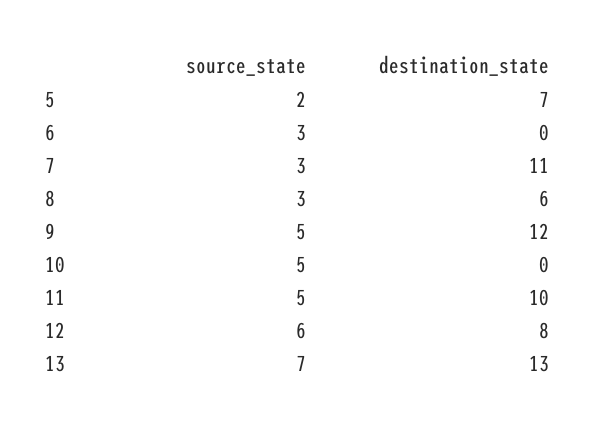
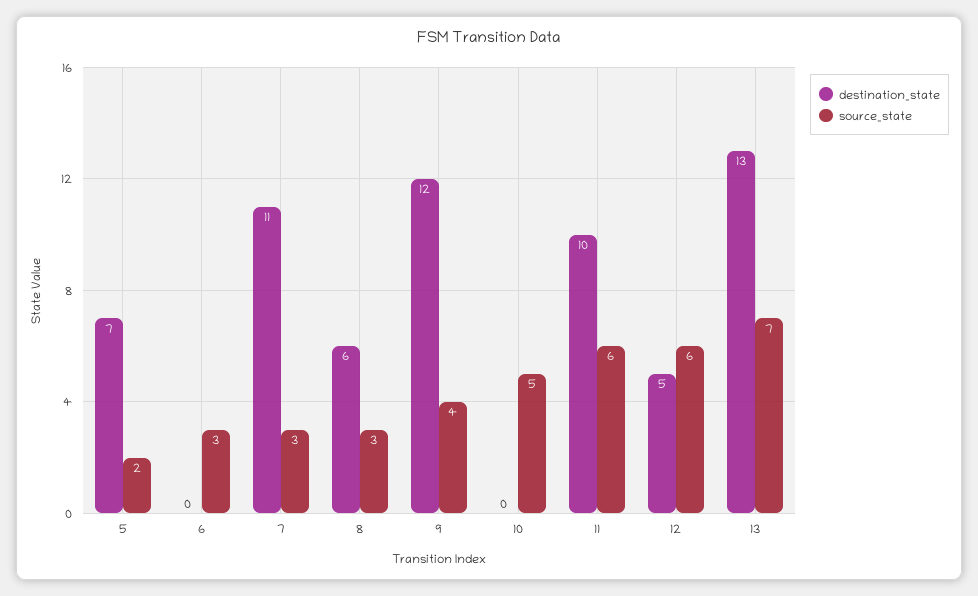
  {
    "source_state": {
      "5": 2,
      "6": 3,
      "7": 3,
      "8": 3,
-     "9": 5,
+     "9": 4,
      "10": 5,
-     "11": 5,
+     "11": 6,
      "12": 6,
      "13": 7
    },
    "destination_state": {
      "5": 7,
      "6": 0,
      "7": 11,
      "8": 6,
      "9": 12,
      "10": 0,
      "11": 10,
-     "12": 8,
+     "12": 5,
      "13": 13
    }
  }

